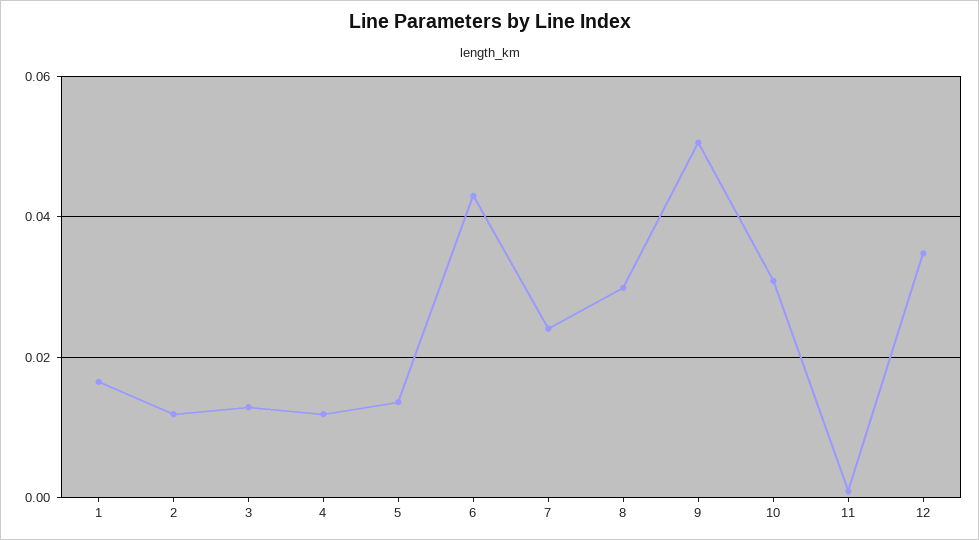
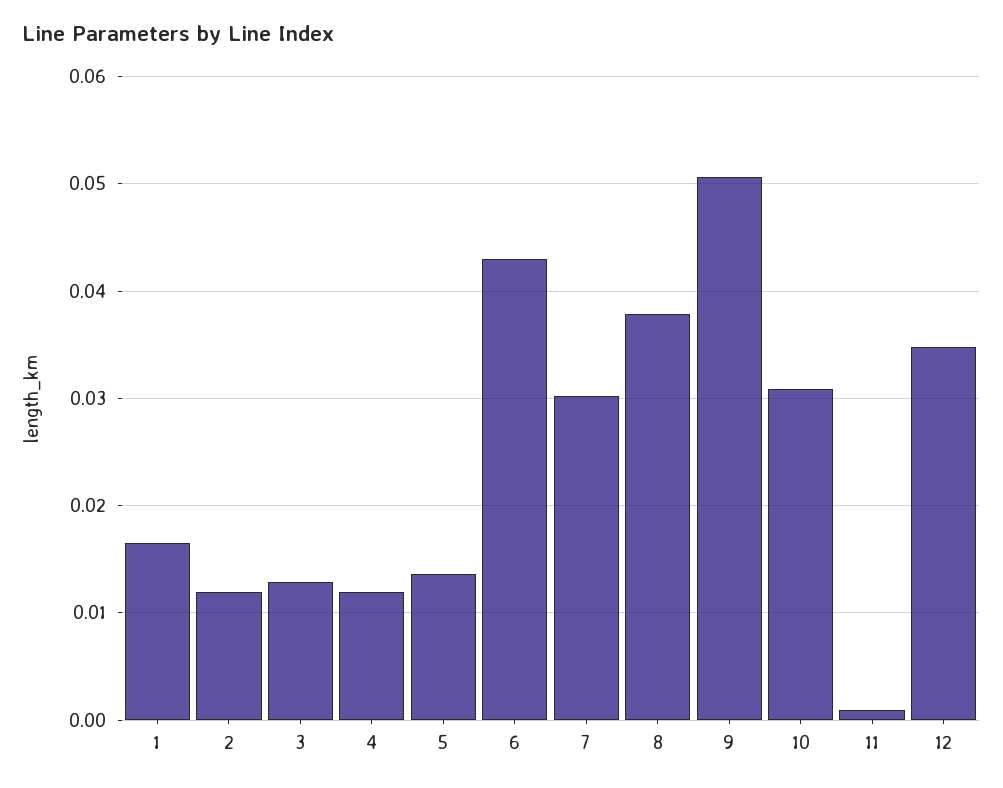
  {
    "1": 0.017,
    "2": 0.012,
    "3": 0.013,
    "4": 0.012,
    "5": 0.014,
    "6": 0.043,
-   "7": 0.024,
+   "7": 0.03,
-   "8": 0.03,
+   "8": 0.038,
    "9": 0.051,
    "10": 0.031,
    "11": 0.001,
    "12": 0.035
  }

